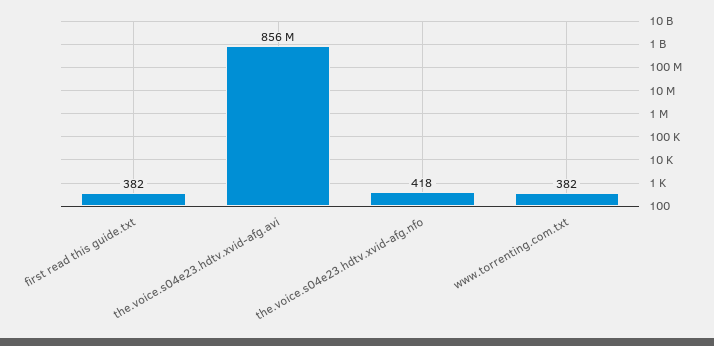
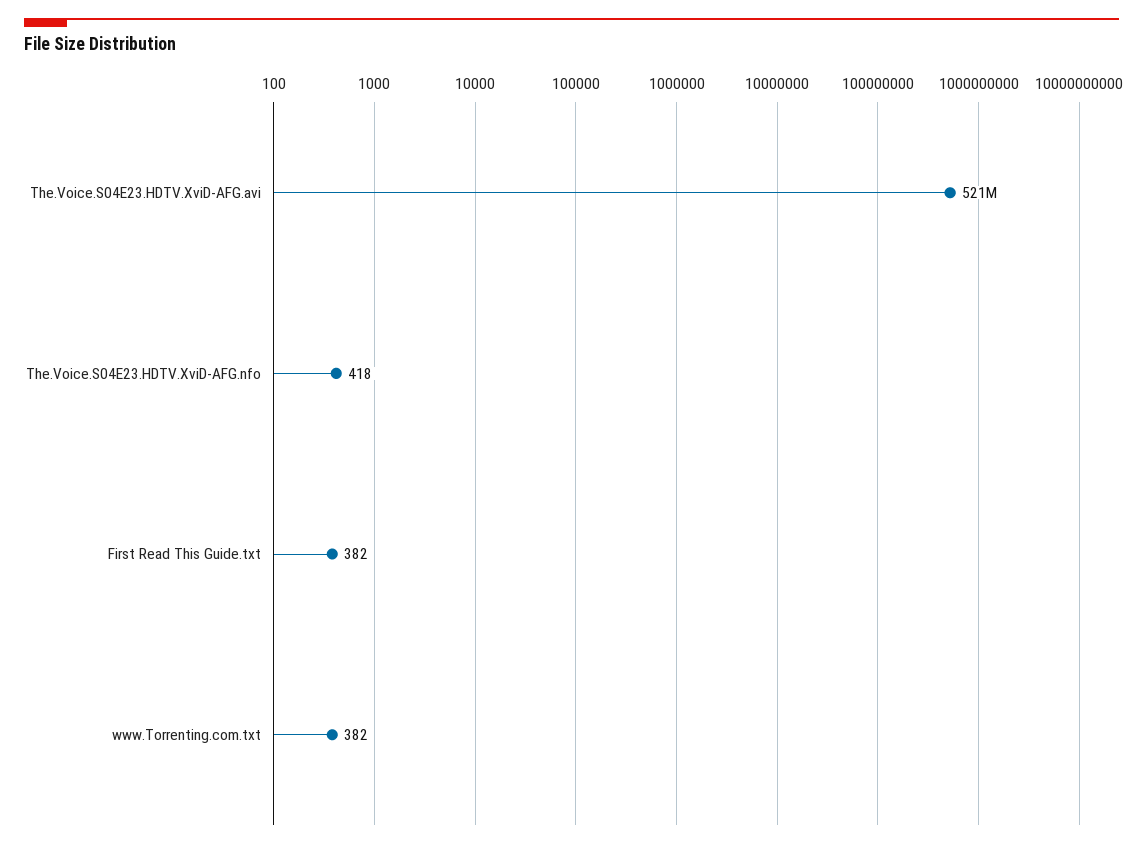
  {
    "first read this guide.txt": 382,
-   "the.voice.s04e23.hdtv.xvid-afg.avi": 856000000,
+   "the.voice.s04e23.hdtv.xvid-afg.avi": 521000000,
    "the.voice.s04e23.hdtv.xvid-afg.nfo": 418,
    "www.torrenting.com.txt": 382
  }

